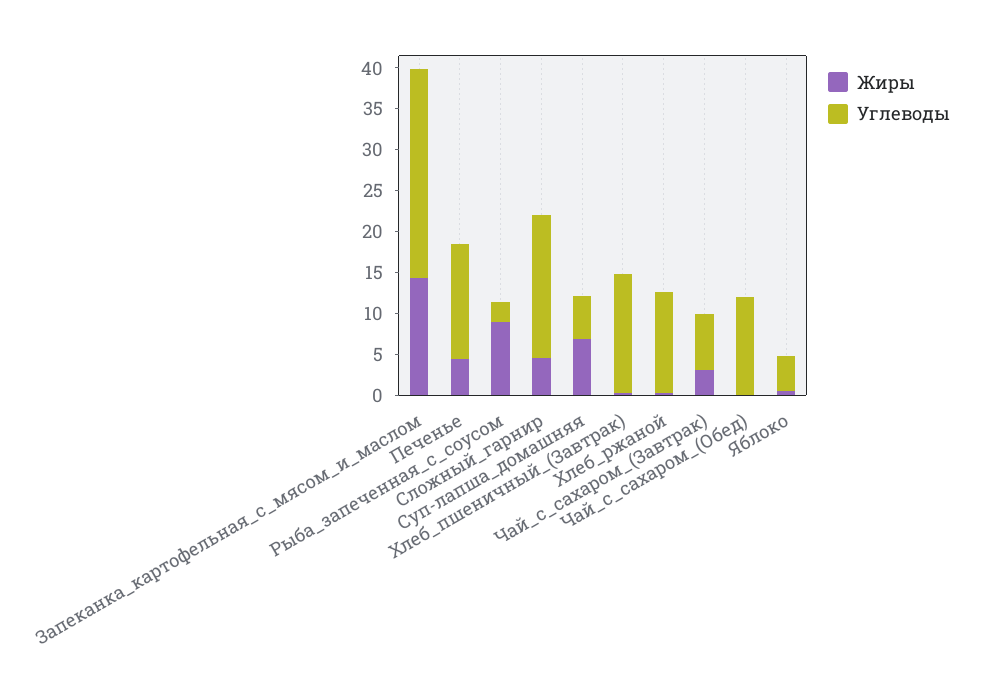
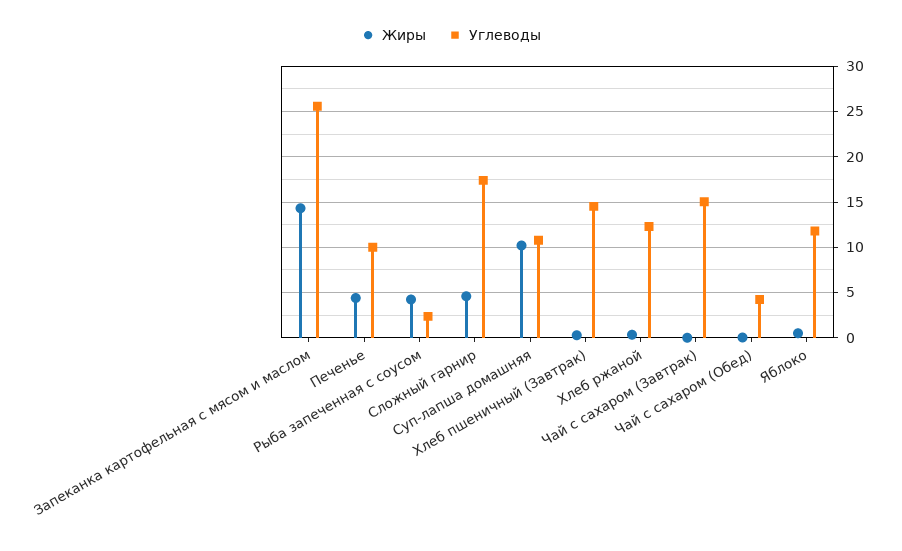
  {
    "Жиры": {
      "Запеканка_картофельная_с_мясом_и_маслом": 14,
      "Печенье": 4,
-     "Рыба_запеченная_с_соусом": 9,
+     "Рыба_запеченная_с_соусом": 4,
      "Сложный_гарнир": 5,
-     "Суп-лапша_домашняя": 7,
+     "Суп-лапша_домашняя": 10,
      "Хлеб_пшеничный_(Завтрак)": 0,
      "Хлеб_ржаной": 0,
-     "Чай_с_сахаром_(Завтрак)": 3,
+     "Чай_с_сахаром_(Завтрак)": 0,
      "Чай_с_сахаром_(Обед)": 0,
      "Яблоко": 1
    },
    "Углеводы": {
      "Запеканка_картофельная_с_мясом_и_маслом": 26,
-     "Печенье": 14,
+     "Печенье": 10,
      "Рыба_запеченная_с_соусом": 2,
      "Сложный_гарнир": 17,
-     "Суп-лапша_домашняя": 5,
+     "Суп-лапша_домашняя": 11,
      "Хлеб_пшеничный_(Завтрак)": 15,
      "Хлеб_ржаной": 12,
-     "Чай_с_сахаром_(Завтрак)": 7,
+     "Чай_с_сахаром_(Завтрак)": 15,
-     "Чай_с_сахаром_(Обед)": 12,
+     "Чай_с_сахаром_(Обед)": 4,
-     "Яблоко": 4
+     "Яблоко": 12
    }
  }

